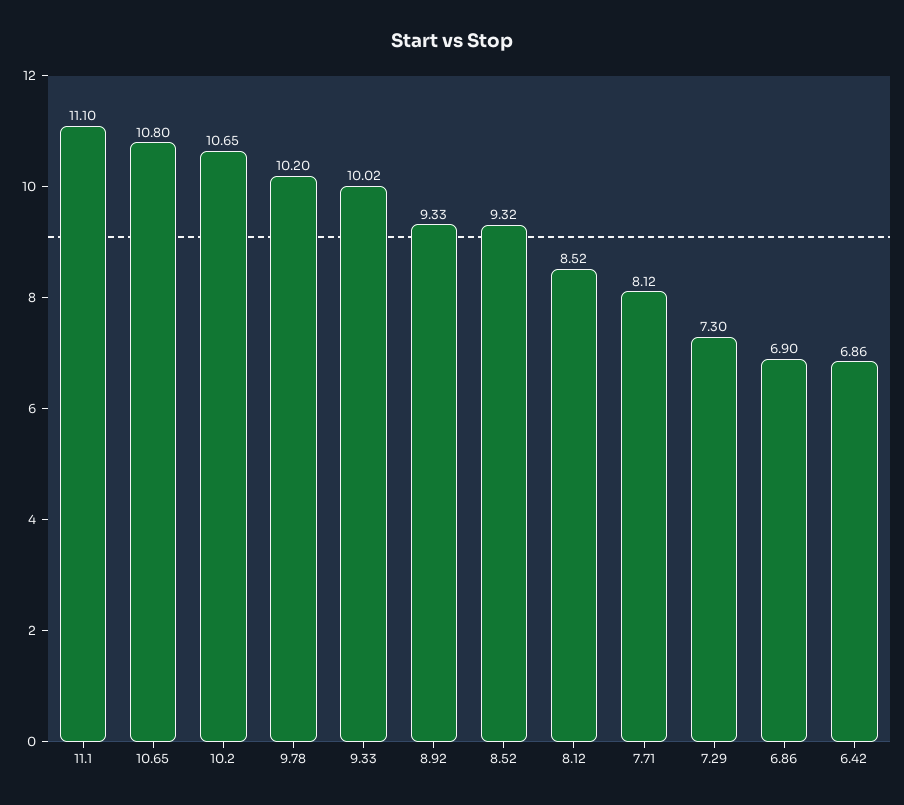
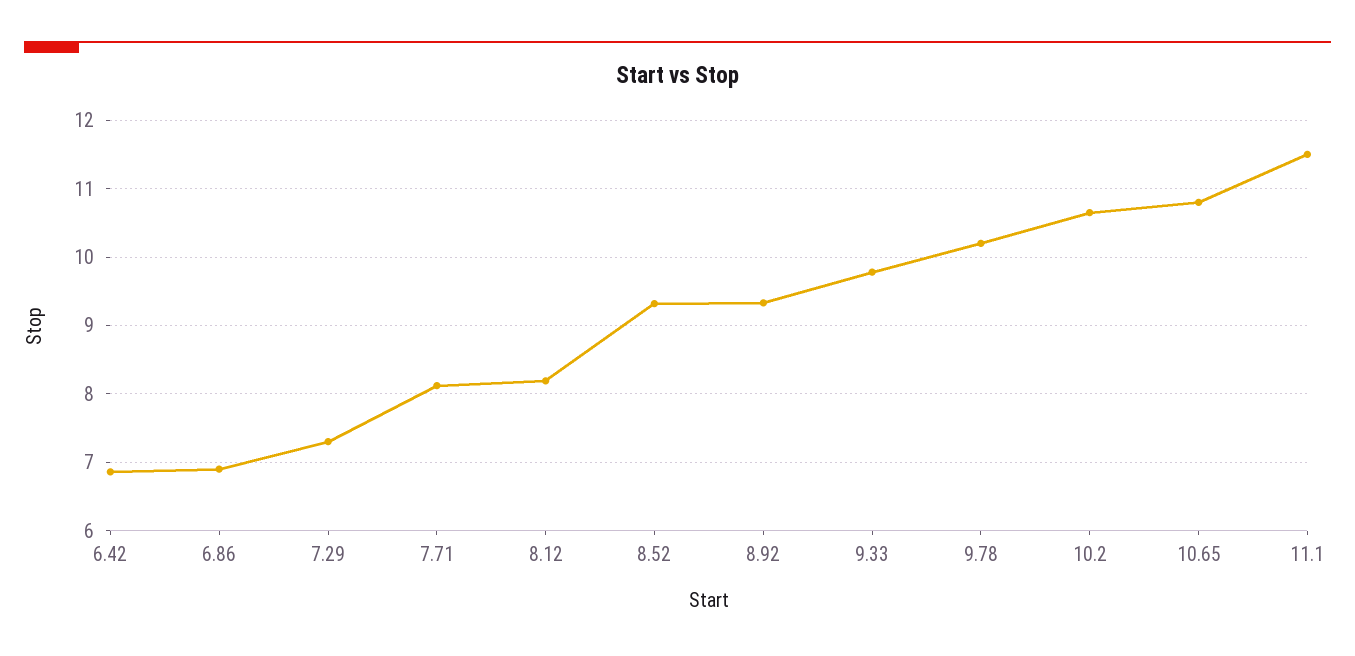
  {
-   "11.1": 11.1,
+   "11.1": 11.5,
    "10.65": 10.8,
    "10.2": 10.65,
    "9.78": 10.2,
-   "9.33": 10.02,
+   "9.33": 9.8,
    "8.92": 9.33,
    "8.52": 9.32,
-   "8.12": 8.52,
+   "8.12": 8.2,
    "7.71": 8.12,
    "7.29": 7.3,
    "6.86": 6.9,
    "6.42": 6.86
  }

